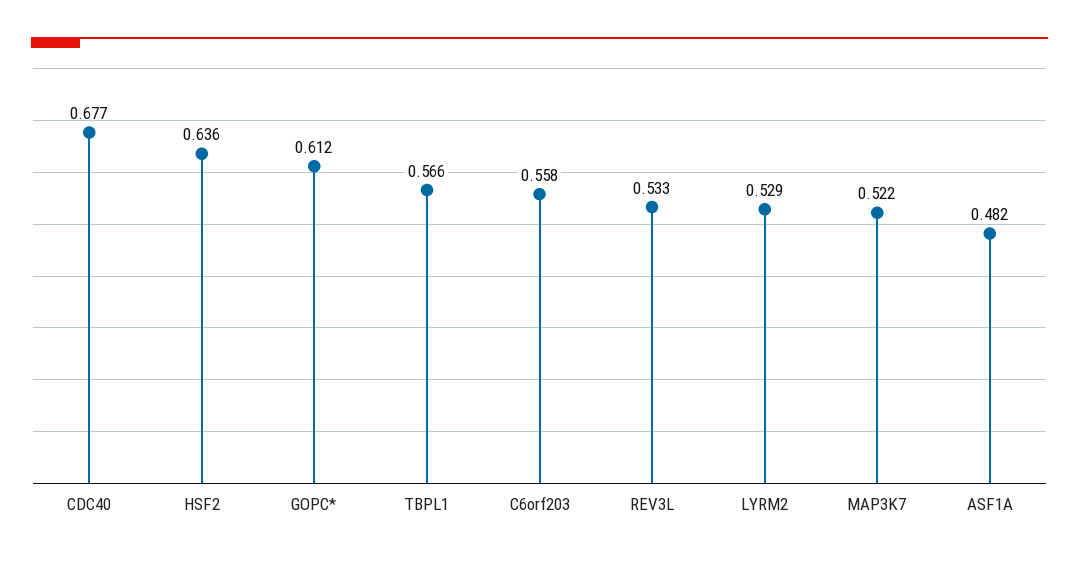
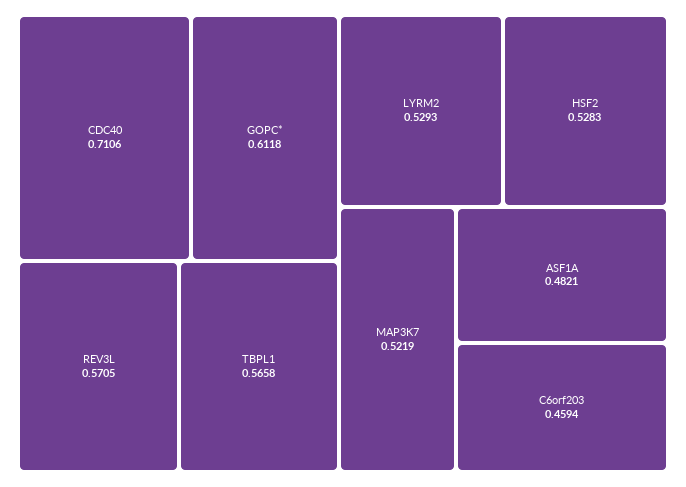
  {
-   "CDC40": 0.677,
+   "CDC40": 0.7106,
-   "HSF2": 0.636,
+   "HSF2": 0.5283,
    "GOPC*": 0.6118,
    "TBPL1": 0.5658,
-   "C6orf203": 0.558,
+   "C6orf203": 0.4594,
-   "REV3L": 0.533,
+   "REV3L": 0.5705,
    "LYRM2": 0.5293,
    "MAP3K7": 0.5219,
    "ASF1A": 0.4821
  }

